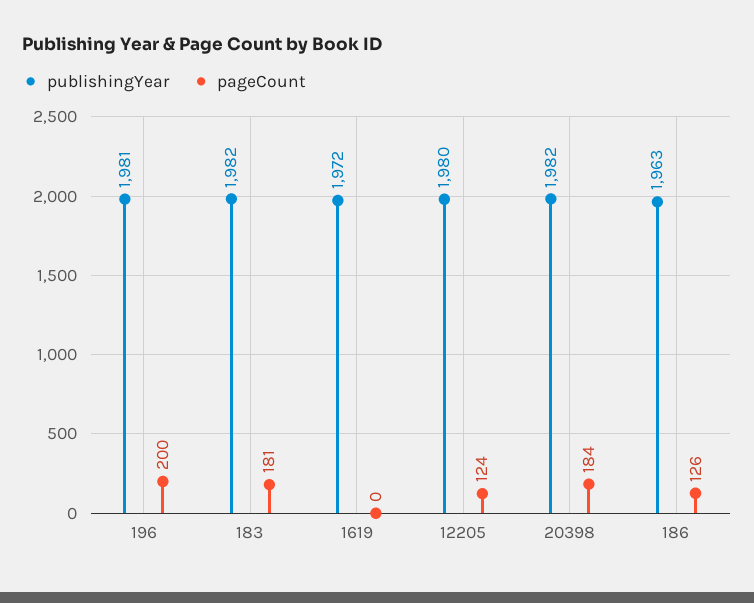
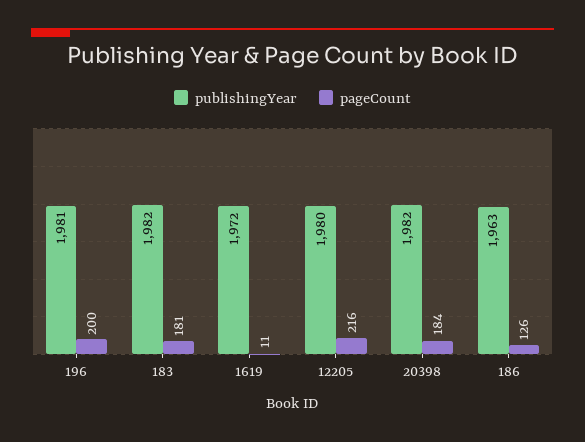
  {
    "publishingYear": {
      "196": 1981,
      "183": 1982,
      "1619": 1972,
      "12205": 1980,
      "20398": 1982,
      "186": 1963
    },
    "pageCount": {
      "196": 200,
      "183": 181,
-     "1619": 0,
+     "1619": 11,
-     "12205": 124,
+     "12205": 216,
      "20398": 184,
      "186": 126
    }
  }

